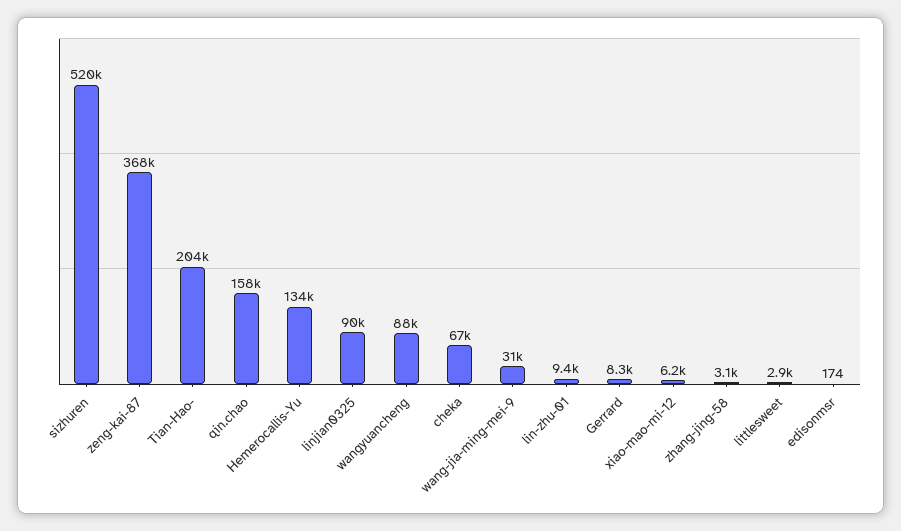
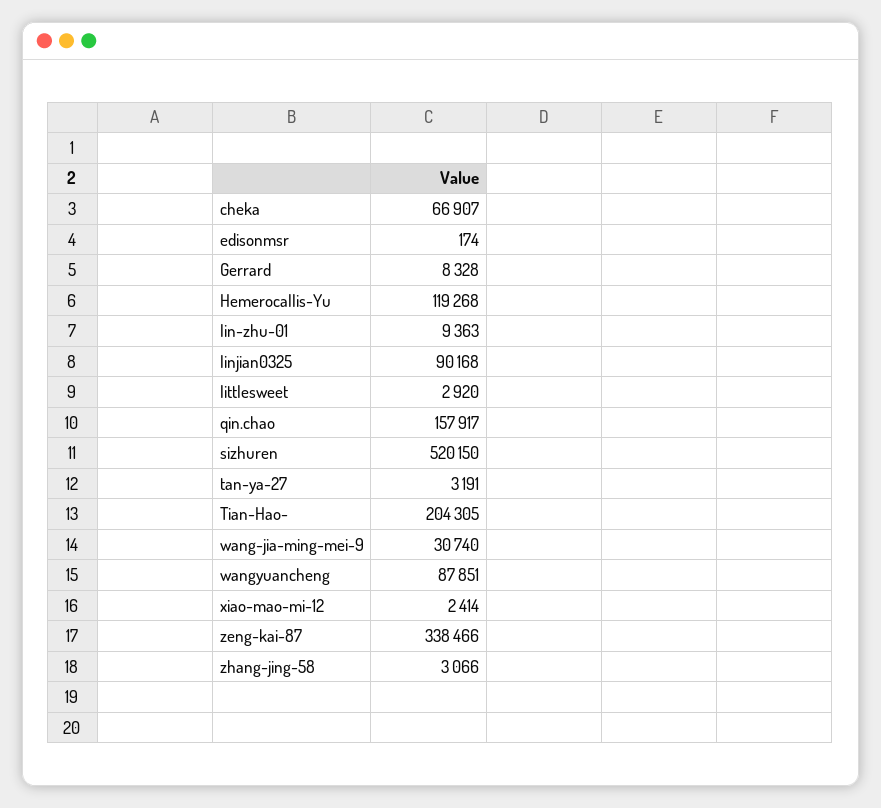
  {
    "sizhuren": 520150,
-   "zeng-kai-87": 368000,
+   "zeng-kai-87": 338466,
    "Tian-Hao-": 204305,
    "qin.chao": 157917,
-   "Hemerocallis-Yu": 134000,
+   "Hemerocallis-Yu": 119268,
    "linjian0325": 90168,
    "wangyuancheng": 87851,
    "cheka": 66907,
    "wang-jia-ming-mei-9": 30740,
    "lin-zhu-01": 9363,
    "Gerrard": 8328,
-   "xiao-mao-mi-12": 6200,
+   "xiao-mao-mi-12": 2414,
    "zhang-jing-58": 3066,
    "littlesweet": 2920,
-   "edisonmsr": 174
+   "edisonmsr": 174,
+   "tan-ya-27": 3191
  }

